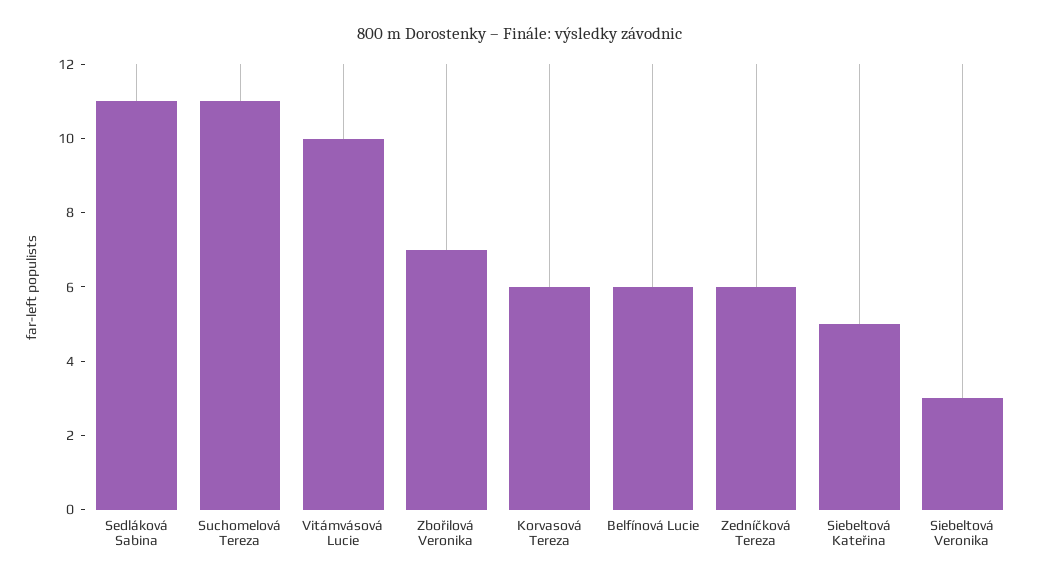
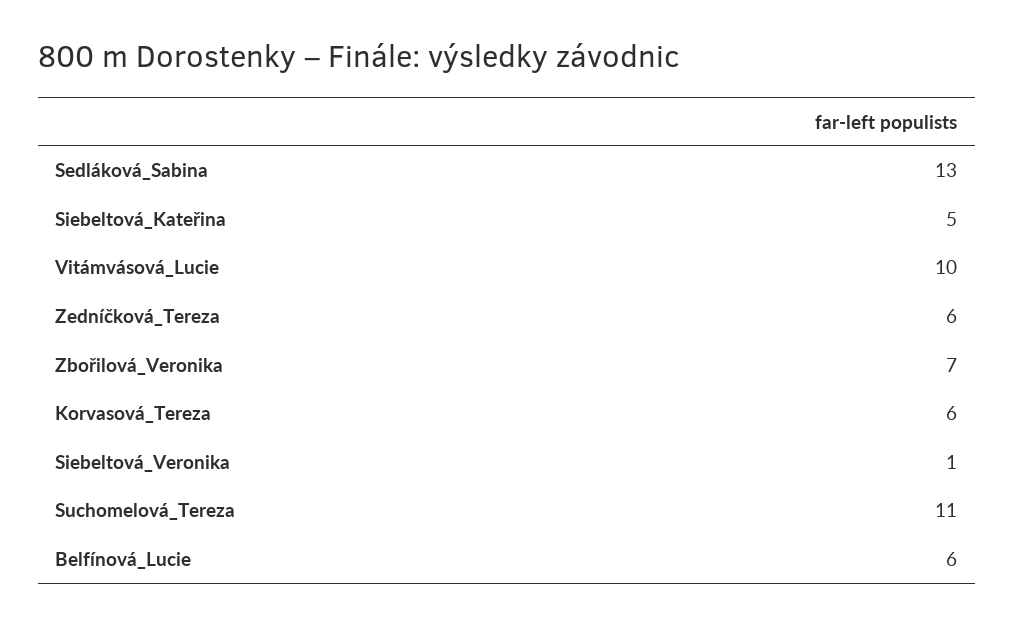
  {
-   "Sedláková Sabina": 11,
+   "Sedláková Sabina": 13,
    "Suchomelová Tereza": 11,
    "Vitámvásová Lucie": 10,
    "Zbořilová Veronika": 7,
    "Korvasová Tereza": 6,
    "Belfínová Lucie": 6,
    "Zedníčková Tereza": 6,
    "Siebeltová Kateřina": 5,
-   "Siebeltová Veronika": 3
+   "Siebeltová Veronika": 1
  }

